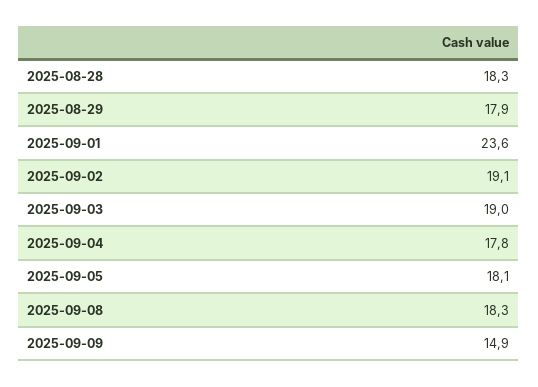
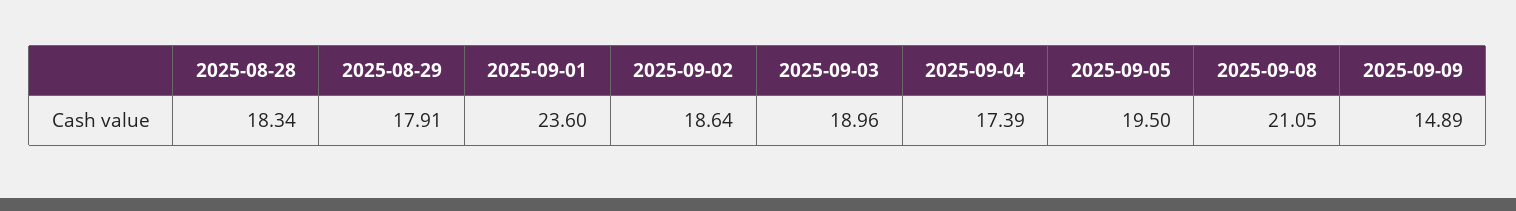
  {
    "2025-08-28": 18.34,
    "2025-08-29": 17.91,
    "2025-09-01": 23.6,
-   "2025-09-02": 19.1,
+   "2025-09-02": 18.64,
    "2025-09-03": 18.96,
-   "2025-09-04": 17.8,
+   "2025-09-04": 17.39,
-   "2025-09-05": 18.1,
+   "2025-09-05": 19.5,
-   "2025-09-08": 18.3,
+   "2025-09-08": 21.05,
    "2025-09-09": 14.89
  }

